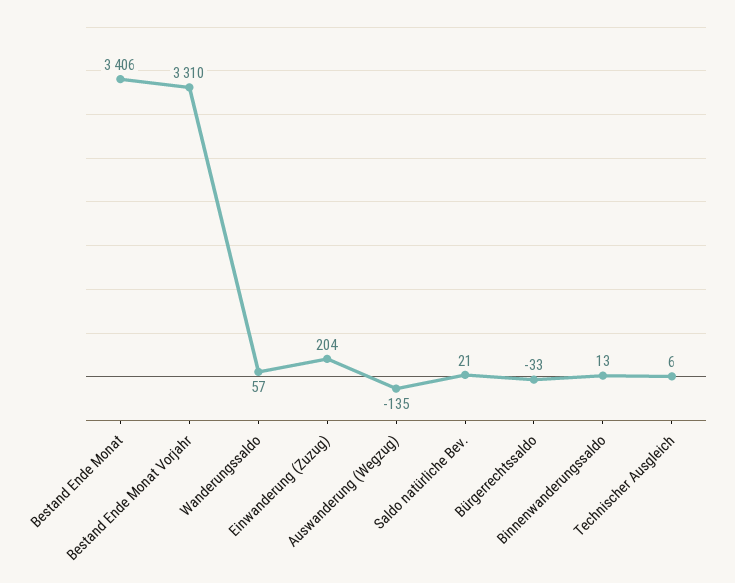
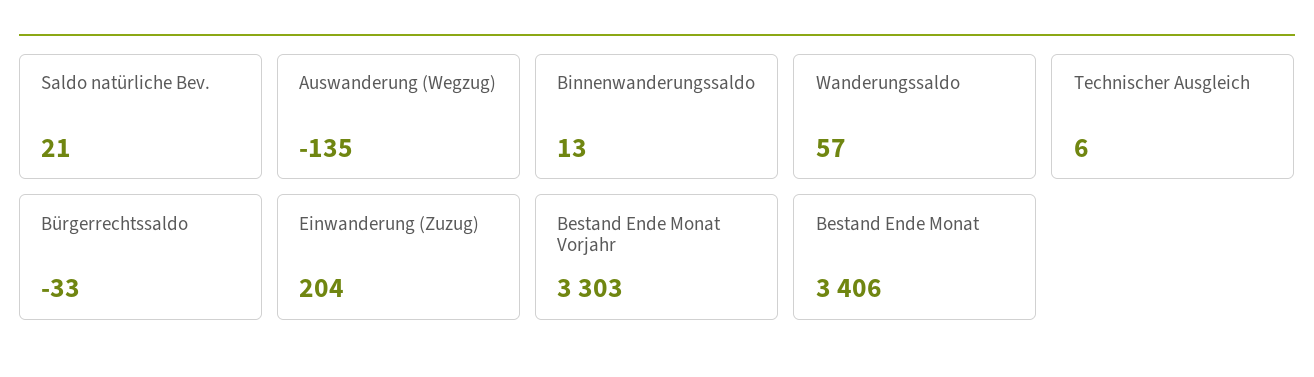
  {
    "Bestand Ende Monat": 3406,
-   "Bestand Ende Monat Vorjahr": 3310,
+   "Bestand Ende Monat Vorjahr": 3303,
    "Wanderungssaldo": 57,
    "Einwanderung (Zuzug)": 204,
    "Auswanderung (Wegzug)": -135,
    "Saldo natürliche Bev.": 21,
    "Bürgerrechtssaldo": -33,
    "Binnenwanderungssaldo": 13,
    "Technischer Ausgleich": 6
  }

